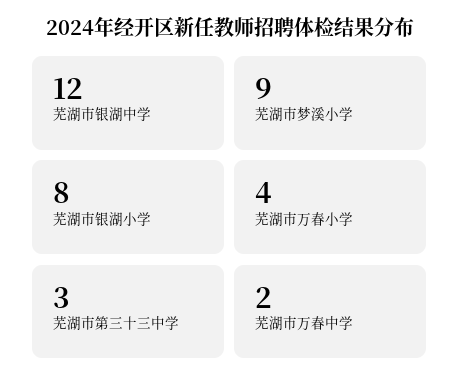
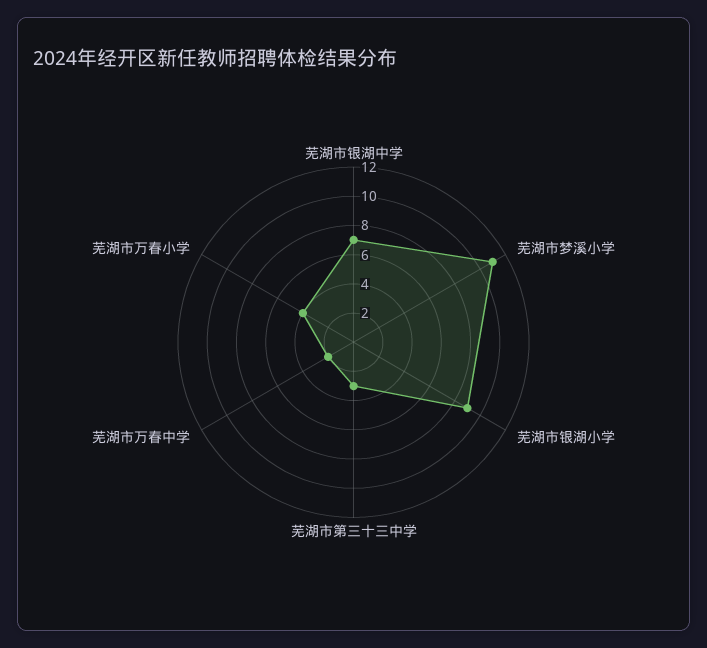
  {
-   "芜湖市银湖中学": 12,
+   "芜湖市银湖中学": 7,
-   "芜湖市梦溪小学": 9,
+   "芜湖市梦溪小学": 11,
-   "芜湖市银湖小学": 8,
+   "芜湖市银湖小学": 9,
    "芜湖市万春小学": 4,
    "芜湖市第三十三中学": 3,
    "芜湖市万春中学": 2
  }

